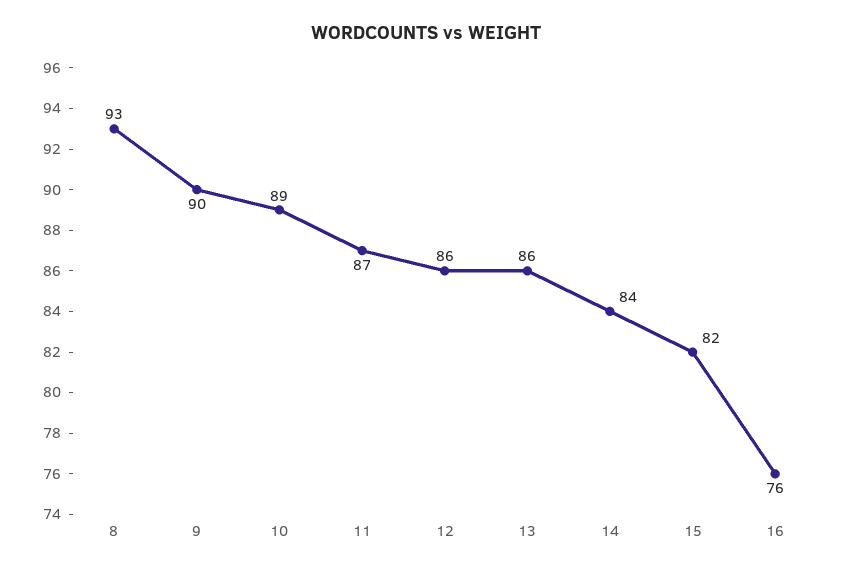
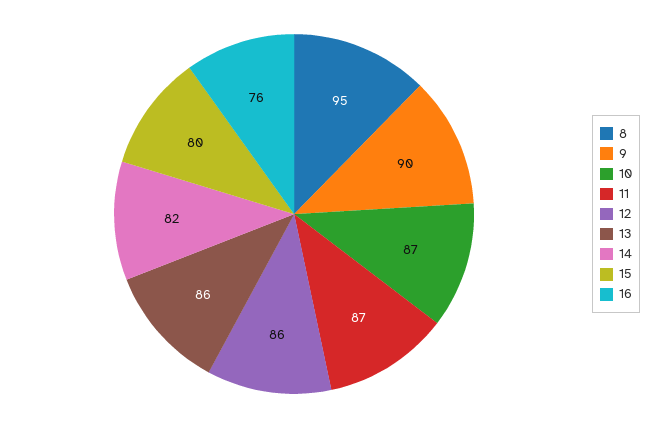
  {
-   "8": 93,
+   "8": 95,
    "9": 90,
-   "10": 89,
+   "10": 87,
    "11": 87,
    "12": 86,
    "13": 86,
-   "14": 84,
+   "14": 82,
-   "15": 82,
+   "15": 80,
    "16": 76
  }

